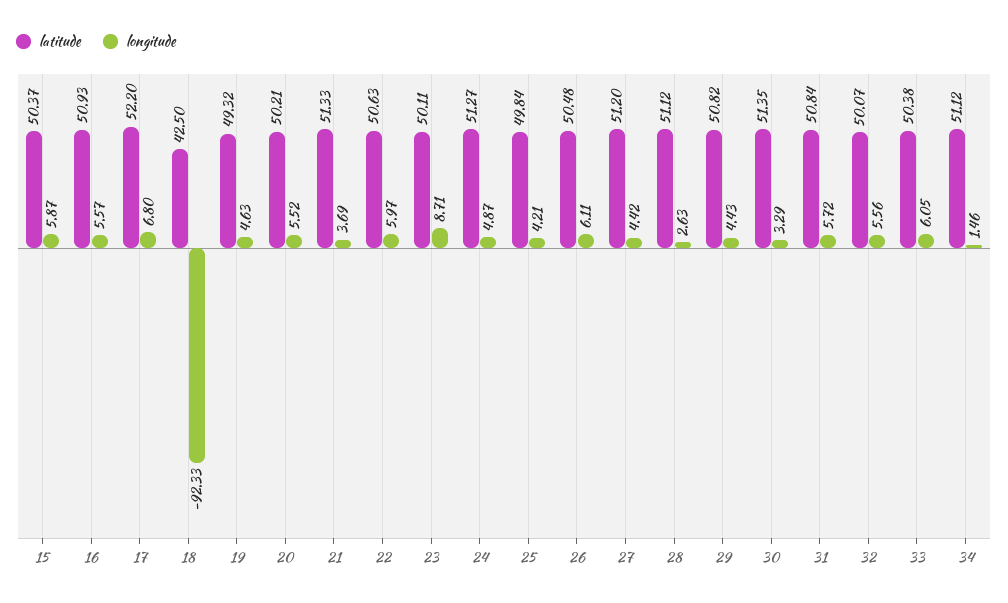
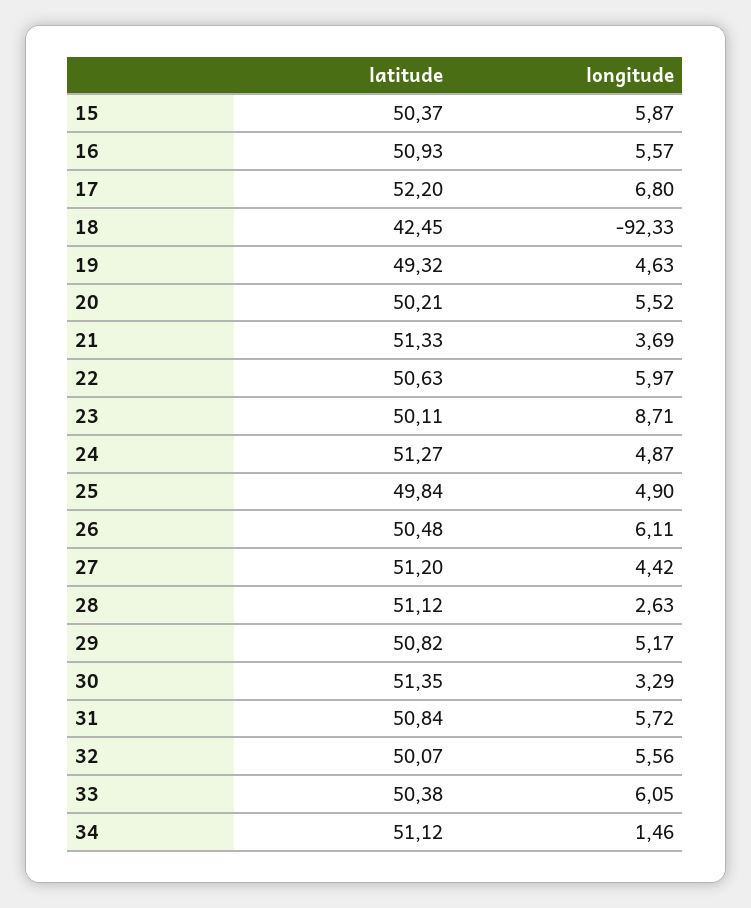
  {
    "latitude": {
      "15": 50.37,
      "16": 50.93,
      "17": 52.2,
-     "18": 42.5,
+     "18": 42.45,
      "19": 49.32,
      "20": 50.21,
      "21": 51.33,
      "22": 50.63,
      "23": 50.11,
      "24": 51.27,
      "25": 49.84,
      "26": 50.48,
      "27": 51.2,
      "28": 51.12,
      "29": 50.82,
      "30": 51.35,
      "31": 50.84,
      "32": 50.07,
      "33": 50.38,
      "34": 51.12
    },
    "longitude": {
      "15": 5.87,
      "16": 5.57,
      "17": 6.8,
      "18": -92.33,
      "19": 4.63,
      "20": 5.52,
      "21": 3.69,
      "22": 5.97,
      "23": 8.71,
      "24": 4.87,
-     "25": 4.21,
+     "25": 4.9,
      "26": 6.11,
      "27": 4.42,
      "28": 2.63,
-     "29": 4.43,
+     "29": 5.17,
      "30": 3.29,
      "31": 5.72,
      "32": 5.56,
      "33": 6.05,
      "34": 1.46
    }
  }

